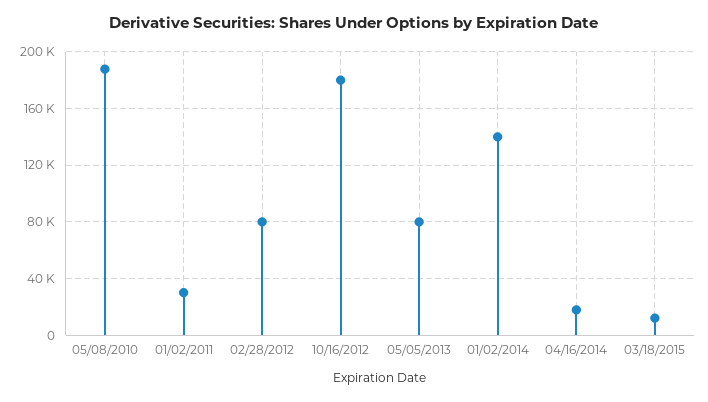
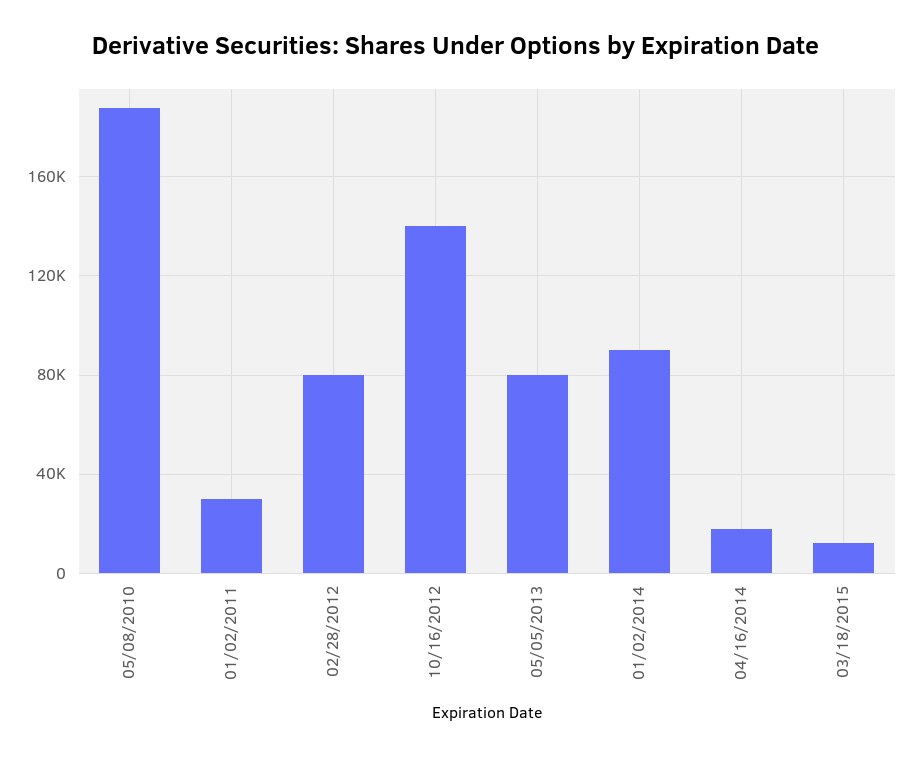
  {
    "05/08/2010": 190000,
    "01/02/2011": 30000,
    "02/28/2012": 80000,
-   "10/16/2012": 180000,
+   "10/16/2012": 140000,
    "05/05/2013": 80000,
-   "01/02/2014": 140000,
+   "01/02/2014": 90000,
    "04/16/2014": 20000,
    "03/18/2015": 10000
  }

